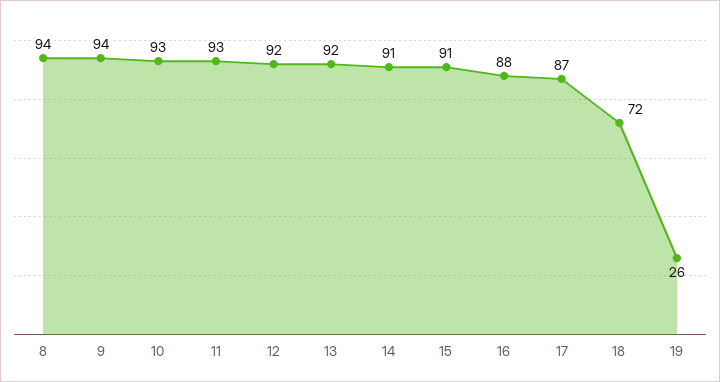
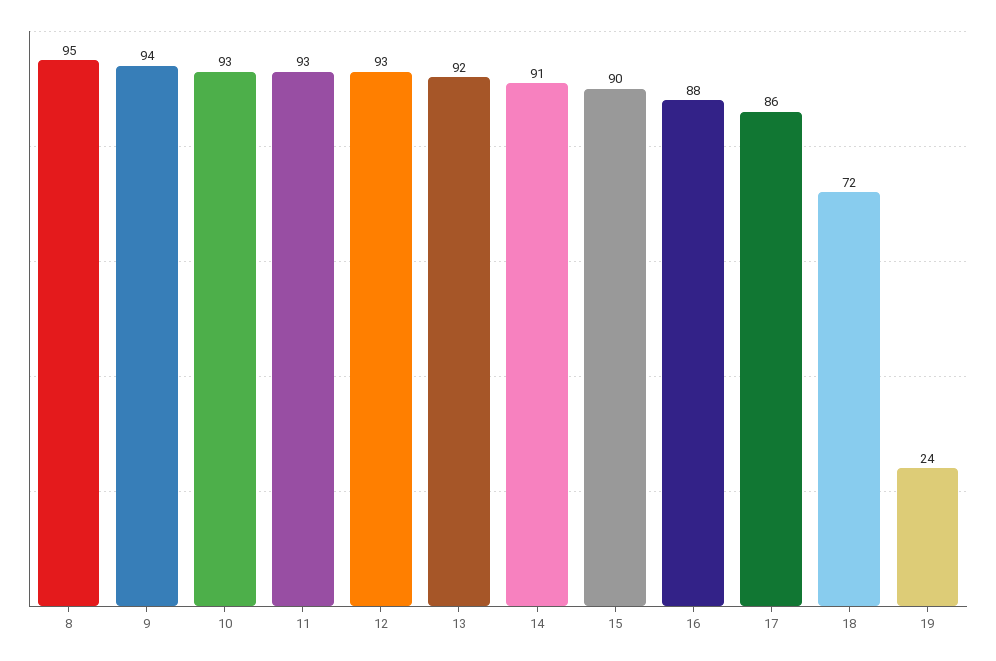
  {
-   "8": 94,
+   "8": 95,
    "9": 94,
    "10": 93,
    "11": 93,
-   "12": 92,
+   "12": 93,
    "13": 92,
    "14": 91,
-   "15": 91,
+   "15": 90,
    "16": 88,
-   "17": 87,
+   "17": 86,
    "18": 72,
-   "19": 26
+   "19": 24
  }

